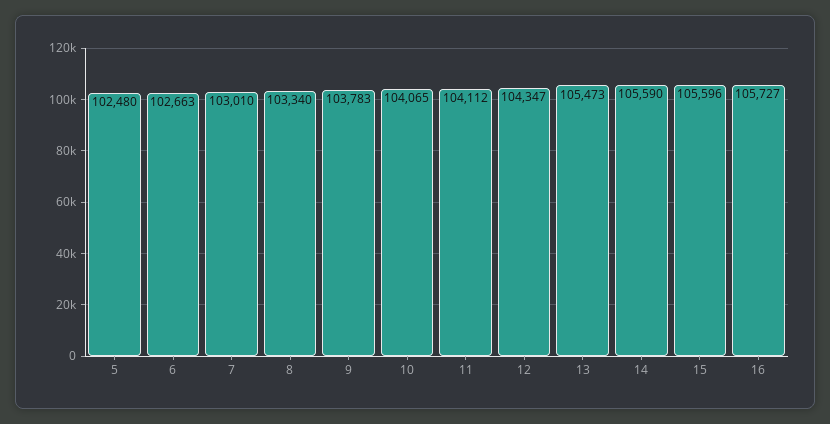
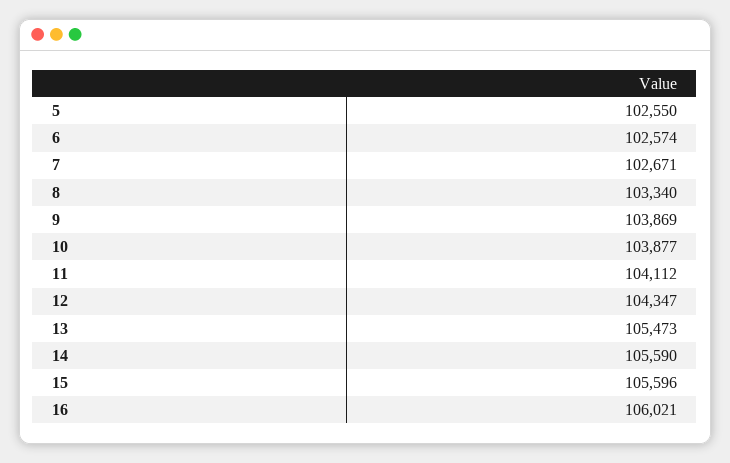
  {
-   "5": 102480,
+   "5": 102550,
-   "6": 102663,
+   "6": 102574,
-   "7": 103010,
+   "7": 102671,
    "8": 103340,
-   "9": 103783,
+   "9": 103869,
-   "10": 104065,
+   "10": 103877,
    "11": 104112,
    "12": 104347,
    "13": 105473,
    "14": 105590,
    "15": 105596,
-   "16": 105727
+   "16": 106021
  }

